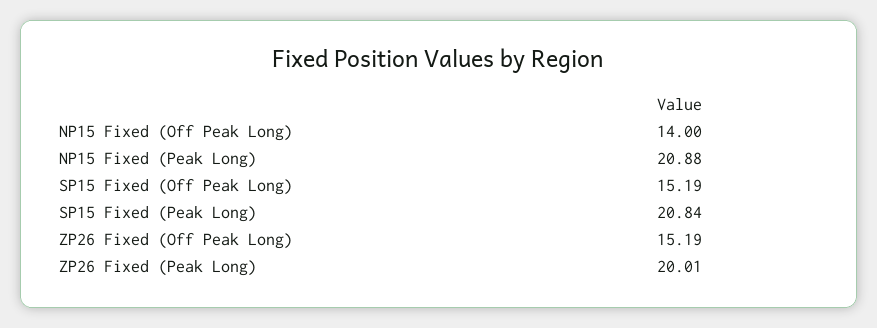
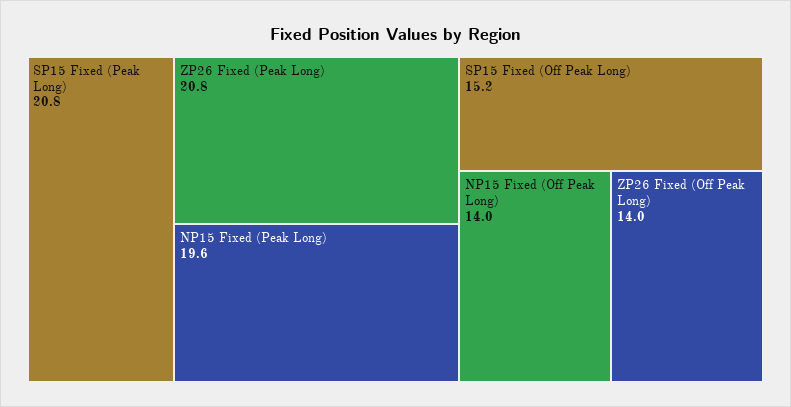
  {
    "NP15 Fixed (Off Peak Long)": 14,
-   "NP15 Fixed (Peak Long)": 20.88,
+   "NP15 Fixed (Peak Long)": 19.6,
    "SP15 Fixed (Off Peak Long)": 15.19,
    "SP15 Fixed (Peak Long)": 20.84,
-   "ZP26 Fixed (Off Peak Long)": 15.19,
+   "ZP26 Fixed (Off Peak Long)": 14,
-   "ZP26 Fixed (Peak Long)": 20.01
+   "ZP26 Fixed (Peak Long)": 20.8
  }

